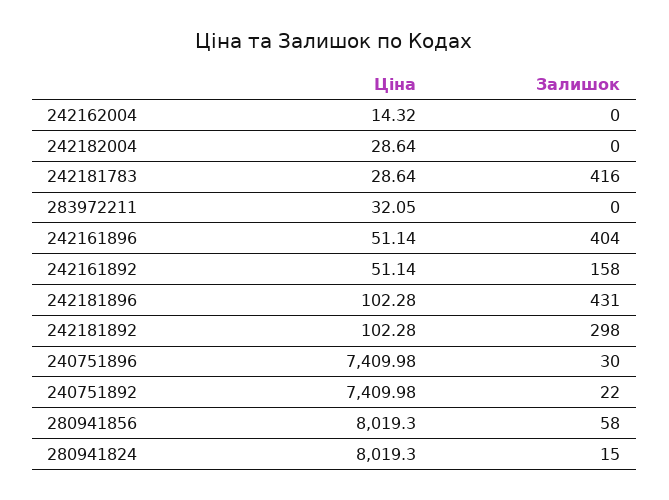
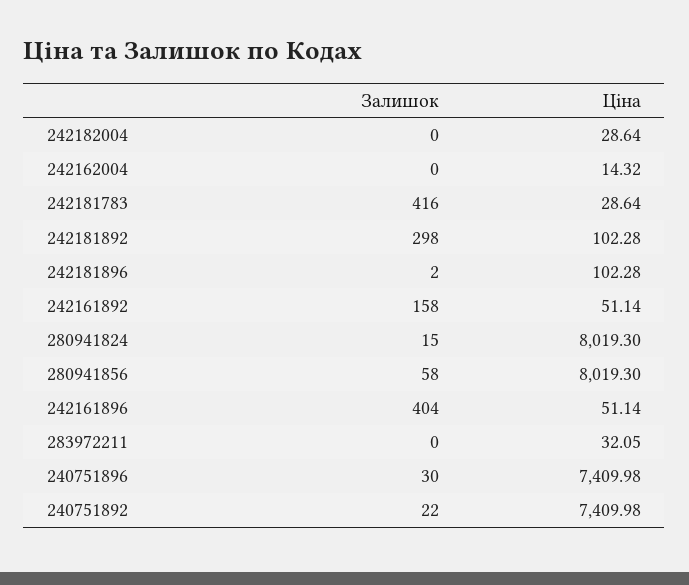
  {
    "Ціна": {
      "242162004": 14.32,
      "242182004": 28.64,
      "242181783": 28.64,
      "283972211": 32.05,
      "242161896": 51.14,
      "242161892": 51.14,
      "242181896": 102.28,
      "242181892": 102.28,
      "240751896": 7409.98,
      "240751892": 7409.98,
      "280941856": 8019.3,
      "280941824": 8019.3
    },
    "Залишок": {
      "242162004": 0,
      "242182004": 0,
      "242181783": 416,
      "283972211": 0,
      "242161896": 404,
      "242161892": 158,
-     "242181896": 431,
+     "242181896": 2,
      "242181892": 298,
      "240751896": 30,
      "240751892": 22,
      "280941856": 58,
      "280941824": 15
    }
  }

